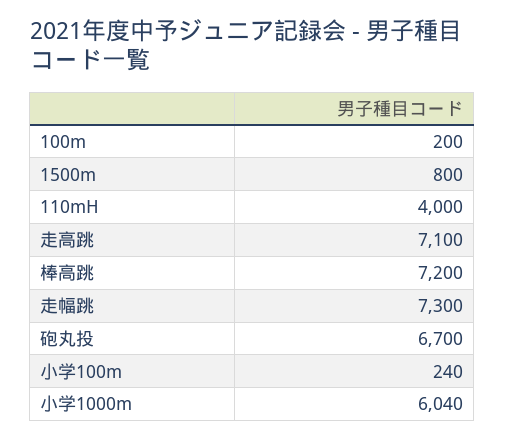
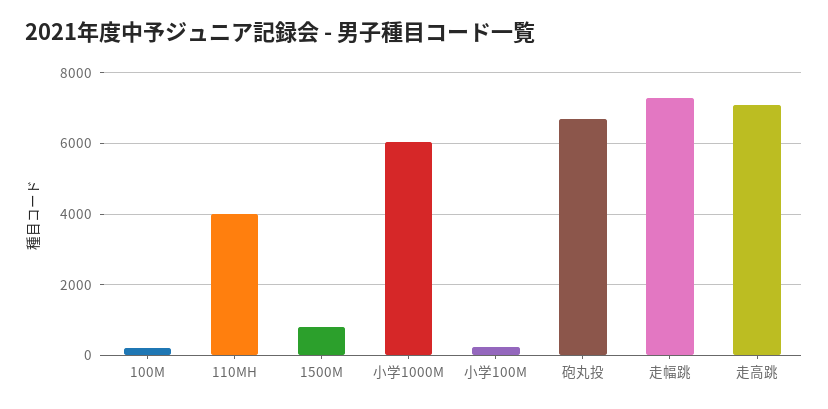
  {
    "100m": 200,
    "1500m": 800,
    "110mH": 4000,
    "走高跳": 7100,
-   "棒高跳": 7200,
    "走幅跳": 7300,
    "砲丸投": 6700,
    "小学100m": 240,
    "小学1000m": 6040
  }

